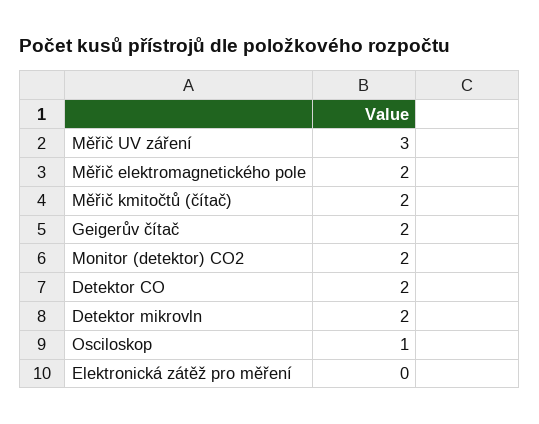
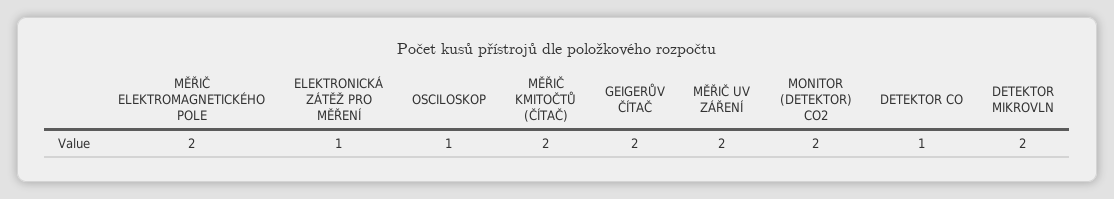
  {
-   "Měřič UV záření": 3,
+   "Měřič UV záření": 2,
    "Měřič elektromagnetického pole": 2,
    "Měřič kmitočtů (čítač)": 2,
    "Geigerův čítač": 2,
    "Monitor (detektor) CO2": 2,
-   "Detektor CO": 2,
+   "Detektor CO": 1,
    "Detektor mikrovln": 2,
    "Osciloskop": 1,
-   "Elektronická zátěž pro měření": 0
+   "Elektronická zátěž pro měření": 1
  }

